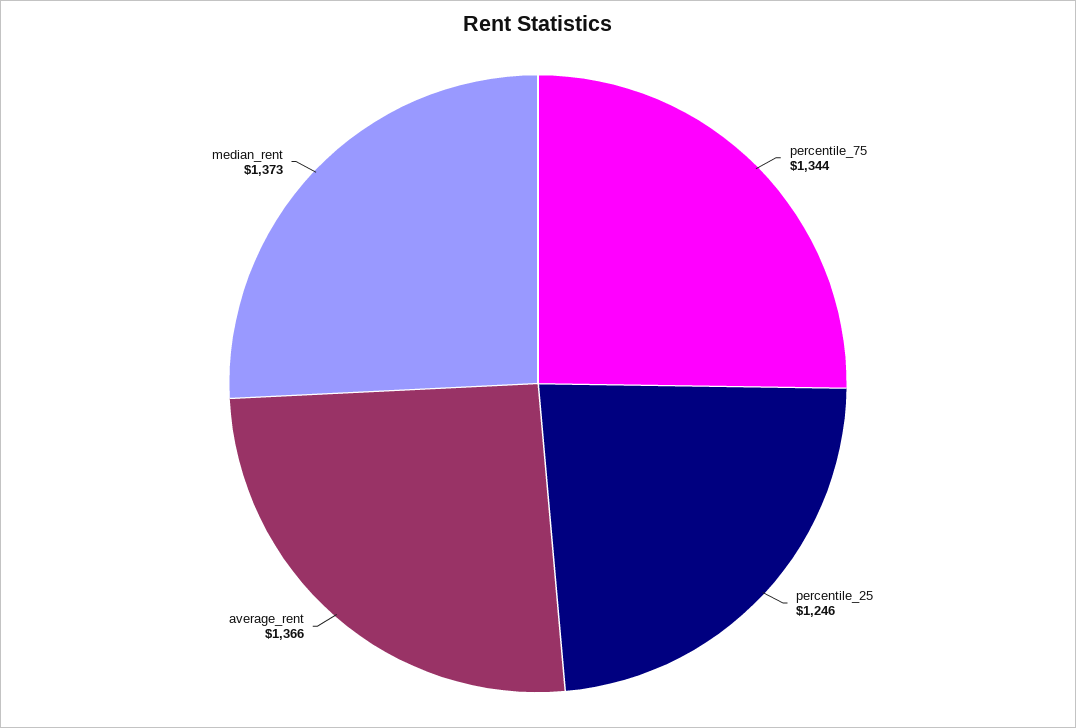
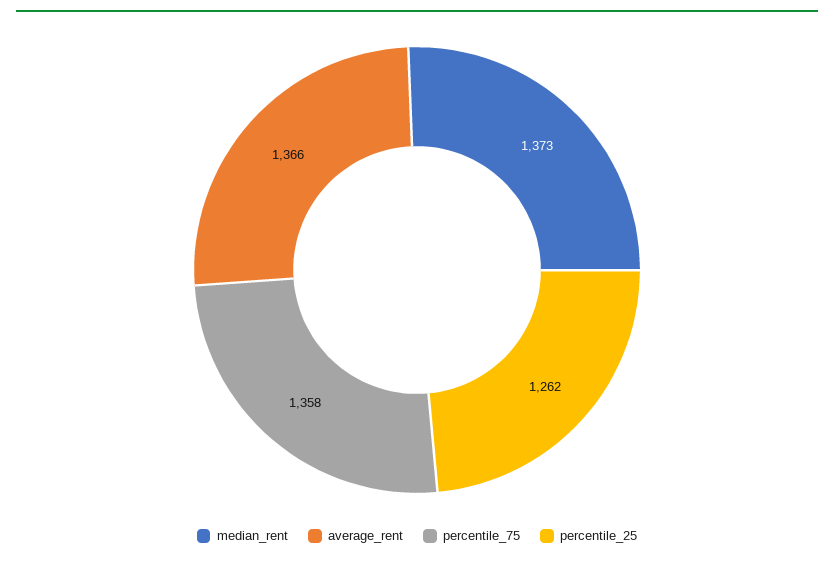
  {
-   "percentile_75": 1344,
+   "percentile_75": 1358,
-   "percentile_25": 1246,
+   "percentile_25": 1262,
    "average_rent": 1366,
    "median_rent": 1373
  }

